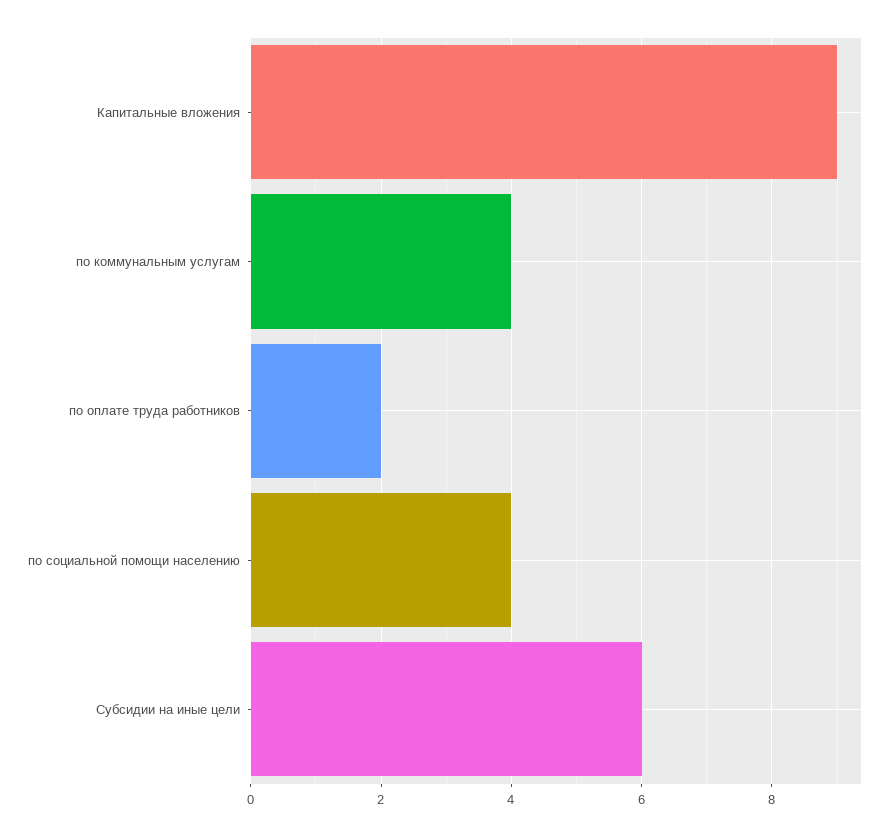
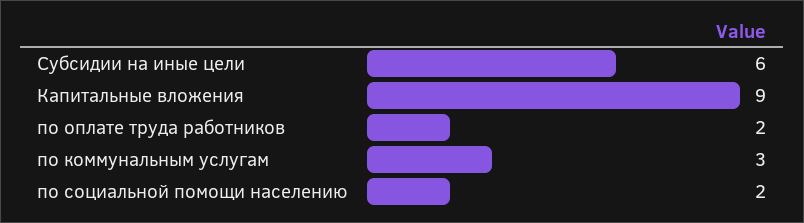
  {
    "Капитальные вложения": 9,
-   "по коммунальным услугам": 4,
+   "по коммунальным услугам": 3,
    "по оплате труда работников": 2,
-   "по социальной помощи населению": 4,
+   "по социальной помощи населению": 2,
    "Субсидии на иные цели": 6
  }

